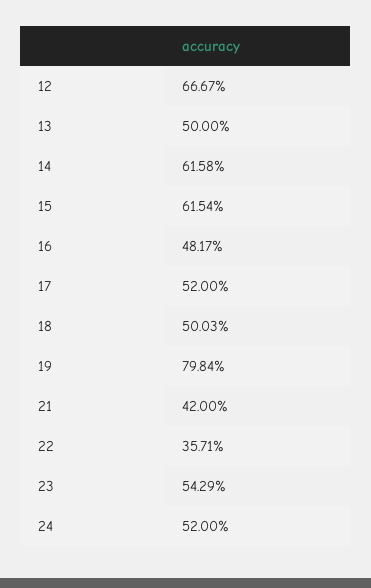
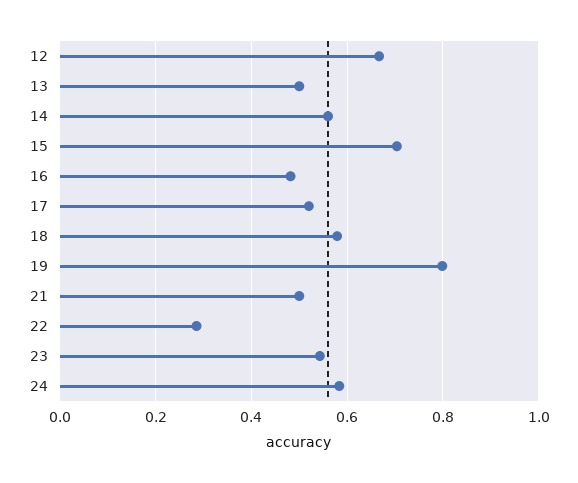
  {
    "12": 0.6667,
    "13": 0.5,
-   "14": 0.6158,
+   "14": 0.56,
-   "15": 0.6154,
+   "15": 0.7,
    "16": 0.4817,
    "17": 0.52,
-   "18": 0.5003,
+   "18": 0.58,
    "19": 0.7984,
-   "21": 0.42,
+   "21": 0.5,
-   "22": 0.3571,
+   "22": 0.28,
    "23": 0.5429,
-   "24": 0.52
+   "24": 0.58
  }

